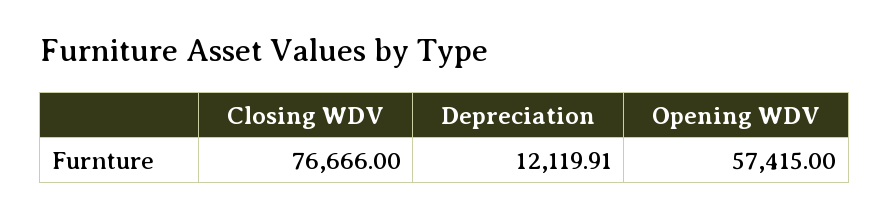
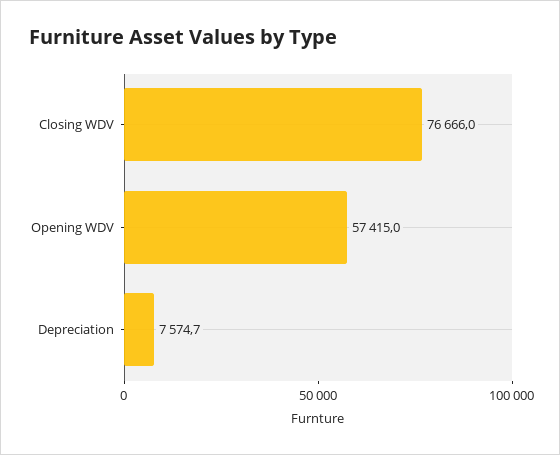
  {
    "Closing WDV": 76666,
-   "Depreciation": 12119.91,
+   "Depreciation": 7574.7,
    "Opening WDV": 57415
  }

